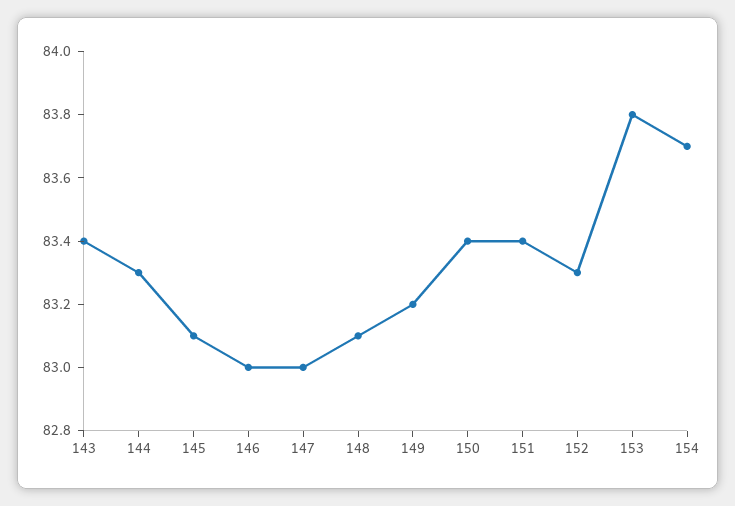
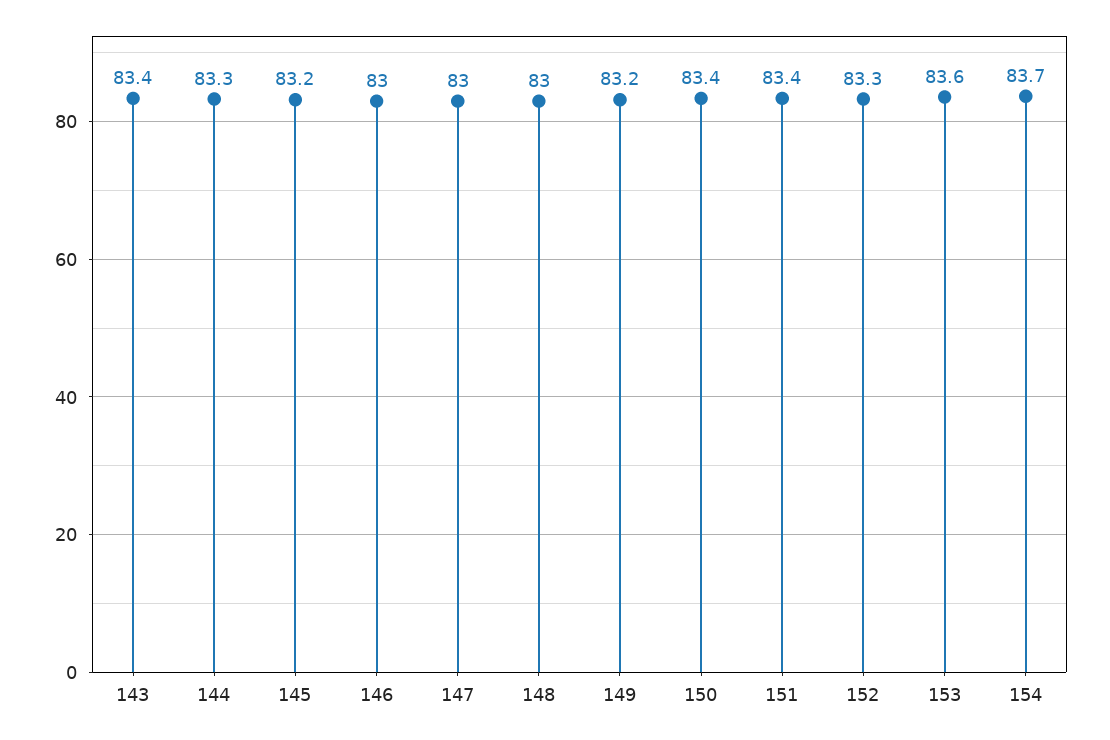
  {
    "143": 83.4,
    "144": 83.3,
-   "145": 83.1,
+   "145": 83.2,
    "146": 83,
    "147": 83,
-   "148": 83.1,
+   "148": 83,
    "149": 83.2,
    "150": 83.4,
    "151": 83.4,
    "152": 83.3,
-   "153": 83.8,
+   "153": 83.6,
    "154": 83.7
  }

